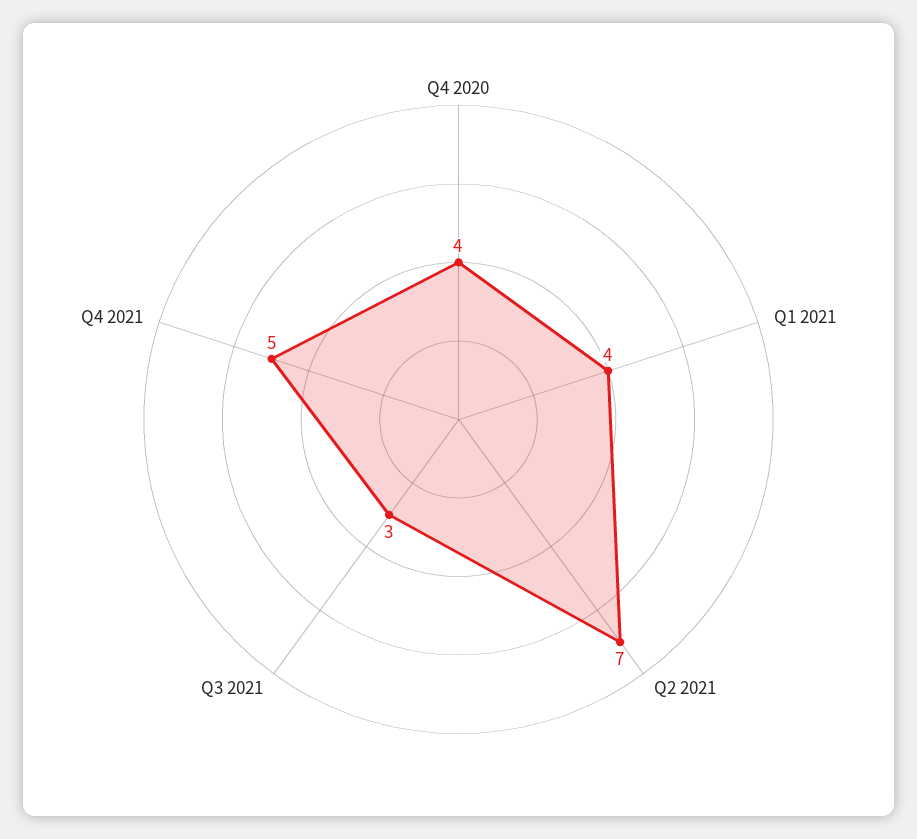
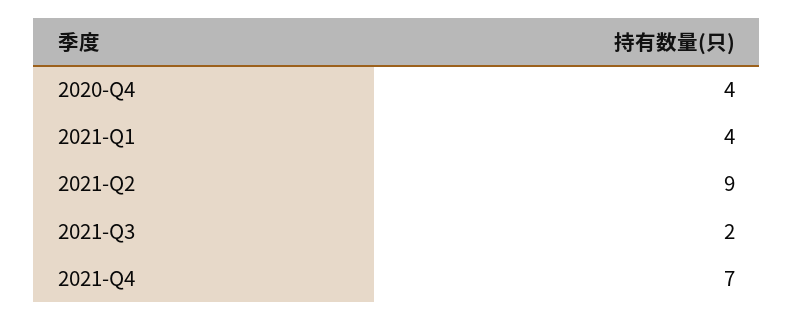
  {
    "Q4 2020": 4,
    "Q1 2021": 4,
-   "Q2 2021": 7,
+   "Q2 2021": 9,
-   "Q3 2021": 3,
+   "Q3 2021": 2,
-   "Q4 2021": 5
+   "Q4 2021": 7
  }

